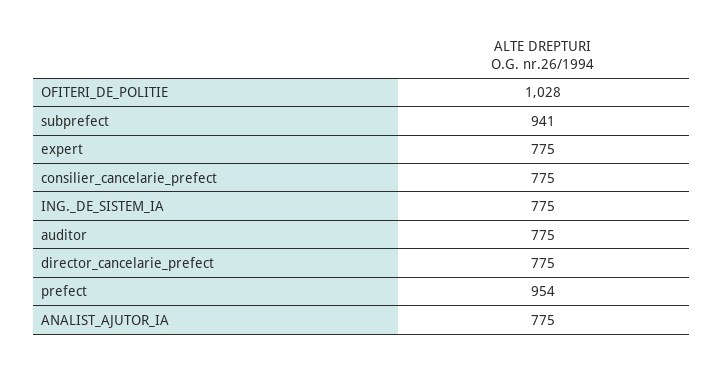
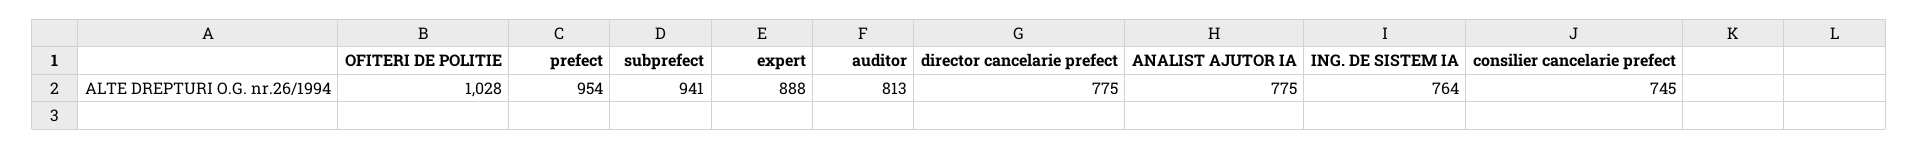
  {
    "OFITERI_DE_POLITIE": 1028,
    "subprefect": 941,
-   "expert": 775,
+   "expert": 888,
-   "consilier_cancelarie_prefect": 775,
+   "consilier_cancelarie_prefect": 745,
-   "ING._DE_SISTEM_IA": 775,
+   "ING._DE_SISTEM_IA": 764,
-   "auditor": 775,
+   "auditor": 813,
    "director_cancelarie_prefect": 775,
    "prefect": 954,
    "ANALIST_AJUTOR_IA": 775
  }

